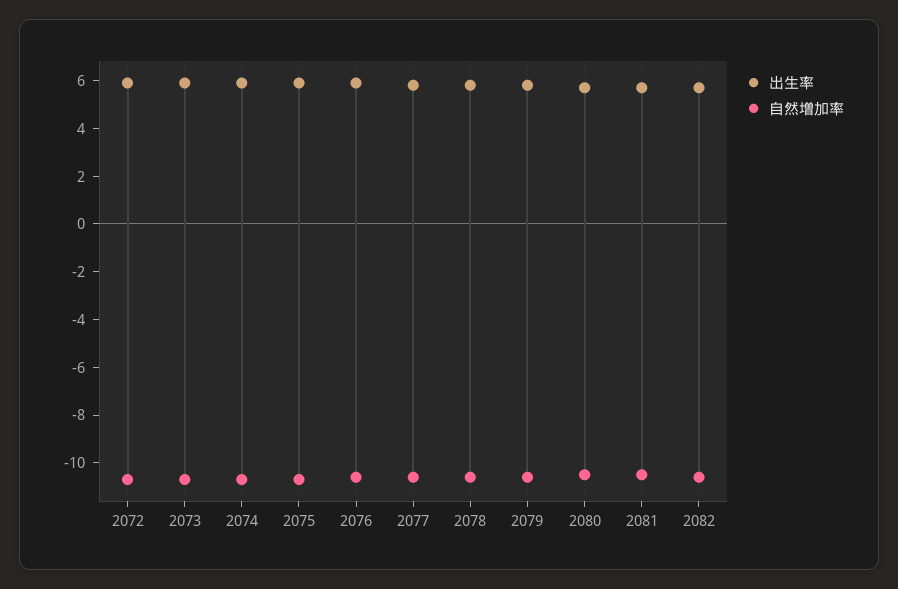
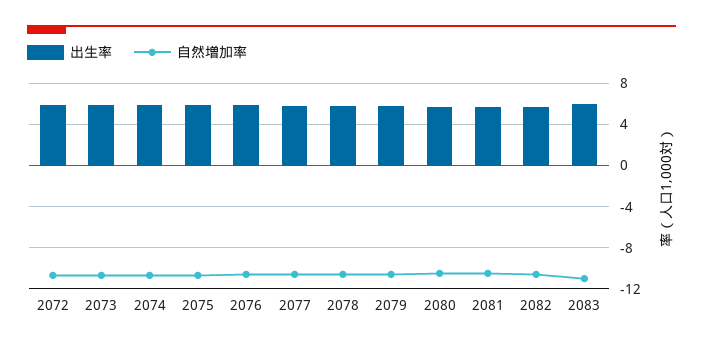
  {
    "出生率": {
      "2072": 6,
      "2073": 6,
      "2074": 6,
      "2075": 6,
      "2076": 6,
      "2077": 6,
      "2078": 6,
      "2079": 6,
      "2080": 5.5,
      "2081": 5.5,
-     "2082": 5.5
+     "2082": 5.5,
+     "2083": 6
    },
    "自然増加率": {
      "2072": -10.5,
      "2073": -10.5,
      "2074": -10.5,
      "2075": -10.5,
      "2076": -10.5,
      "2077": -10.5,
      "2078": -10.5,
      "2079": -10.5,
      "2080": -10.5,
      "2081": -10.5,
-     "2082": -10.5
+     "2082": -10.5,
+     "2083": -11
    }
  }

